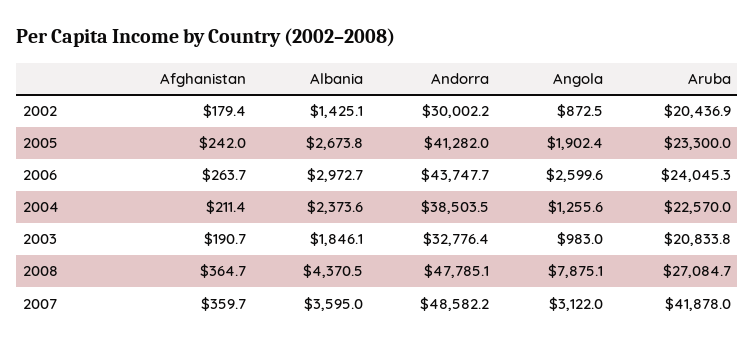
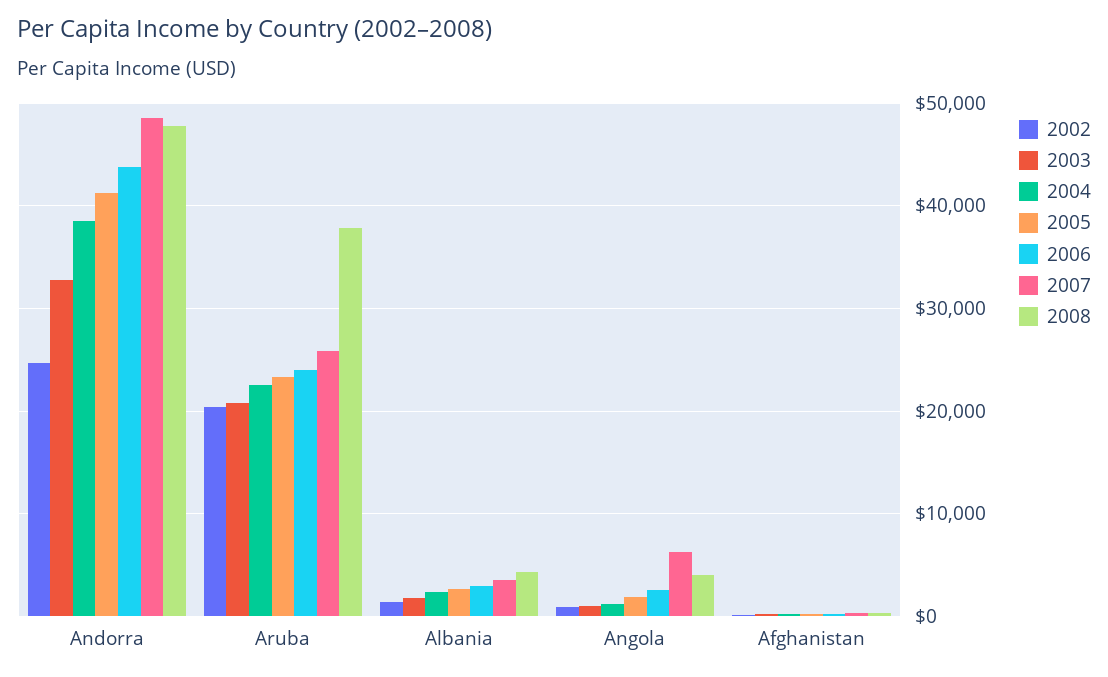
  {
    "2002": {
      "Afghanistan": 179.4,
      "Albania": 1425.1,
-     "Andorra": 30002.2,
+     "Andorra": 25000,
      "Angola": 872.5,
      "Aruba": 20436.9
    },
    "2005": {
      "Afghanistan": 242,
      "Albania": 2673.8,
      "Andorra": 41282,
      "Angola": 1902.4,
      "Aruba": 23300
    },
    "2006": {
      "Afghanistan": 263.7,
      "Albania": 2972.7,
      "Andorra": 43747.7,
      "Angola": 2599.6,
      "Aruba": 24045.3
    },
    "2004": {
      "Afghanistan": 211.4,
      "Albania": 2373.6,
      "Andorra": 38503.5,
      "Angola": 1255.6,
      "Aruba": 22570
    },
    "2003": {
      "Afghanistan": 190.7,
      "Albania": 1846.1,
      "Andorra": 32776.4,
      "Angola": 983,
      "Aruba": 20833.8
    },
    "2008": {
      "Afghanistan": 364.7,
      "Albania": 4370.5,
      "Andorra": 47785.1,
-     "Angola": 7875.1,
+     "Angola": 4000,
-     "Aruba": 27084.7
+     "Aruba": 38000
    },
    "2007": {
      "Afghanistan": 359.7,
      "Albania": 3595,
      "Andorra": 48582.2,
-     "Angola": 3122,
+     "Angola": 6000,
-     "Aruba": 41878
+     "Aruba": 26000
    }
  }

